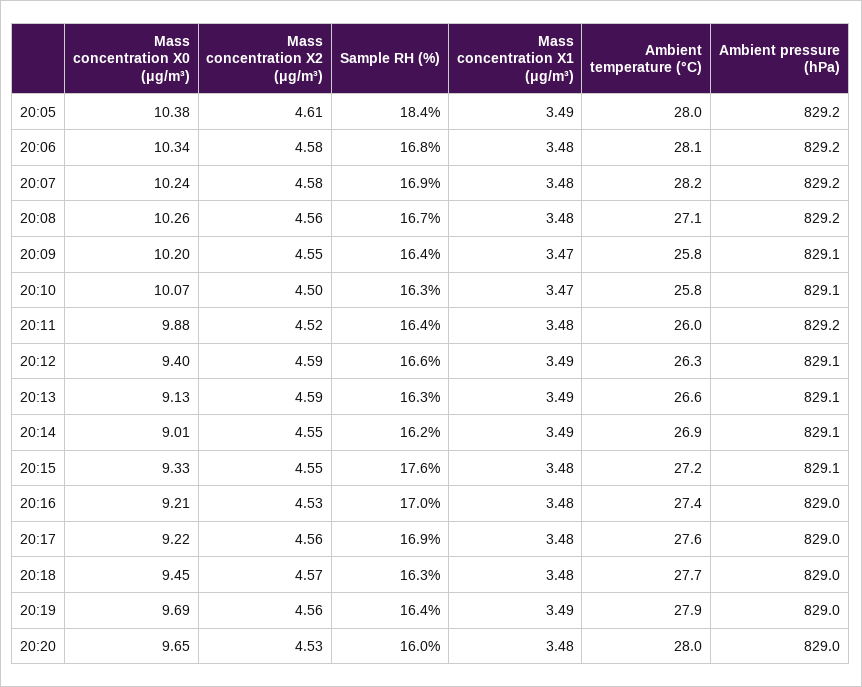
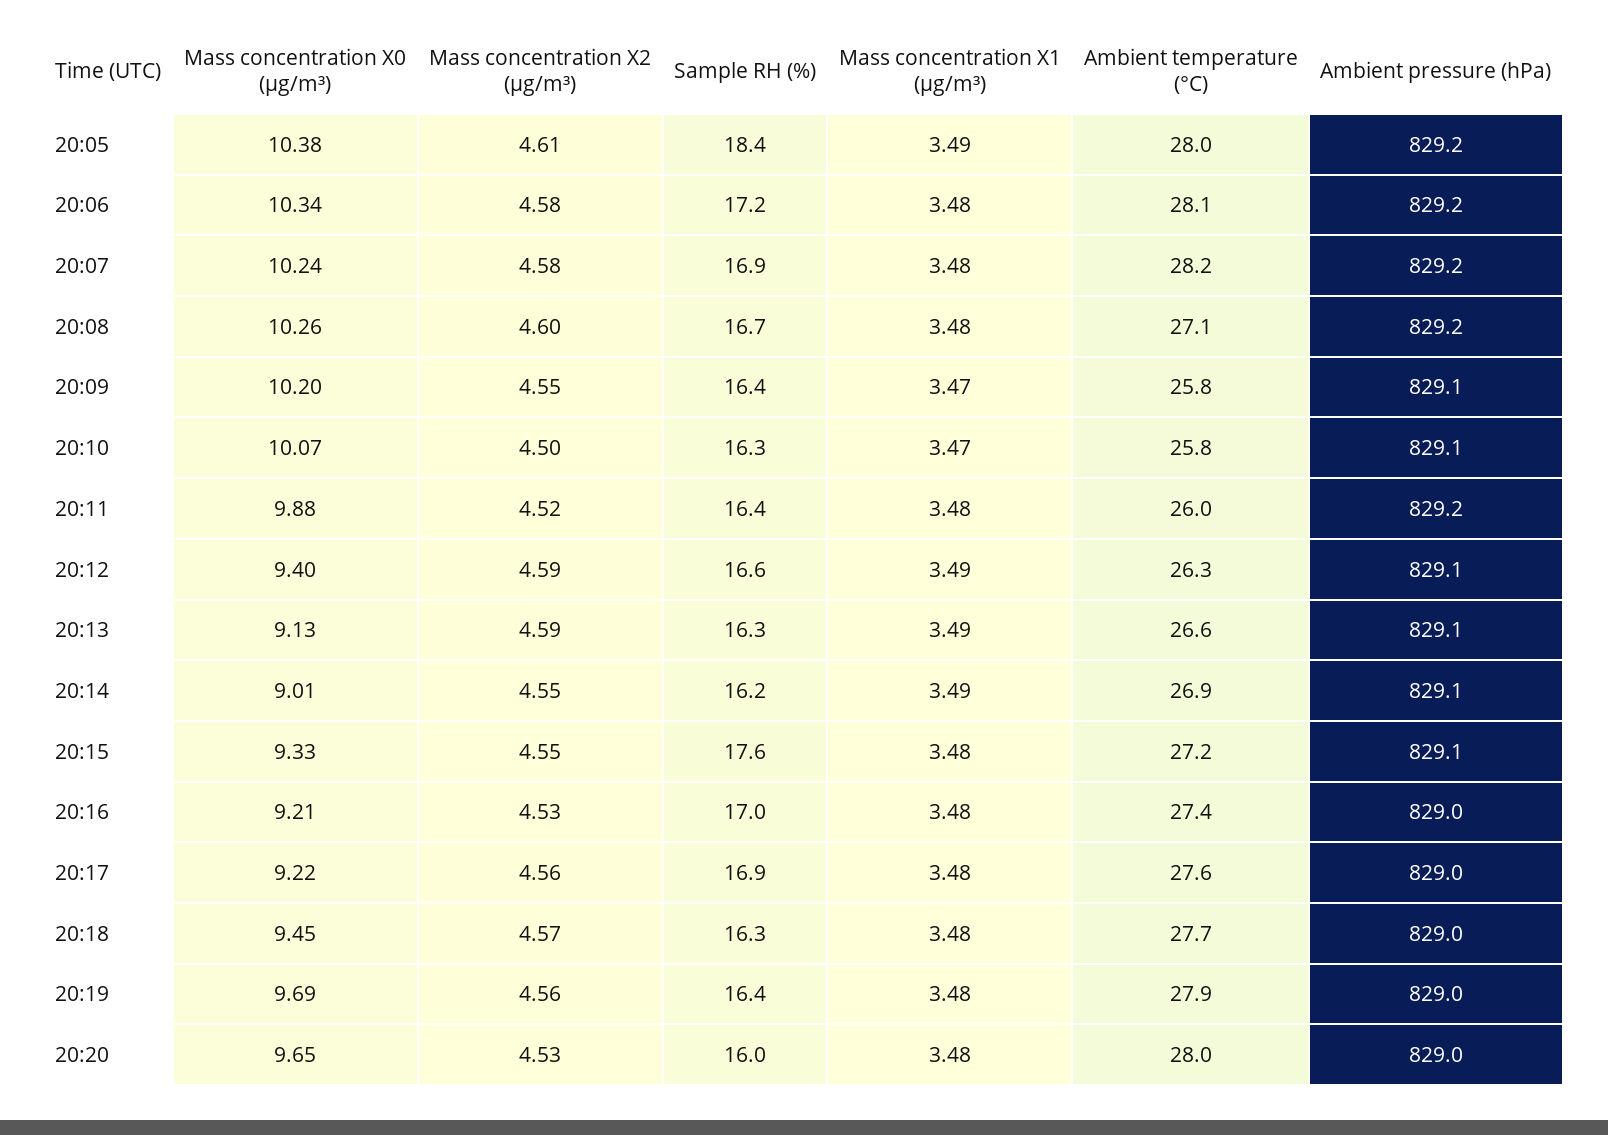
  {
    "Mass concentration X0 (μg/m³)": {
      "20:05": 10.38,
      "20:06": 10.34,
      "20:07": 10.24,
      "20:08": 10.26,
      "20:09": 10.2,
      "20:10": 10.07,
      "20:11": 9.88,
      "20:12": 9.4,
      "20:13": 9.13,
      "20:14": 9.01,
      "20:15": 9.33,
      "20:16": 9.21,
      "20:17": 9.22,
      "20:18": 9.45,
      "20:19": 9.69,
      "20:20": 9.65
    },
    "Mass concentration X2 (μg/m³)": {
      "20:05": 4.61,
      "20:06": 4.58,
      "20:07": 4.58,
-     "20:08": 4.56,
+     "20:08": 4.6,
      "20:09": 4.55,
      "20:10": 4.5,
      "20:11": 4.52,
      "20:12": 4.59,
      "20:13": 4.59,
      "20:14": 4.55,
      "20:15": 4.55,
      "20:16": 4.53,
      "20:17": 4.56,
      "20:18": 4.57,
      "20:19": 4.56,
      "20:20": 4.53
    },
    "Sample RH (%)": {
      "20:05": 18.4,
-     "20:06": 16.8,
+     "20:06": 17.2,
      "20:07": 16.9,
      "20:08": 16.7,
      "20:09": 16.4,
      "20:10": 16.3,
      "20:11": 16.4,
      "20:12": 16.6,
      "20:13": 16.3,
      "20:14": 16.2,
      "20:15": 17.6,
      "20:16": 17,
      "20:17": 16.9,
      "20:18": 16.3,
      "20:19": 16.4,
      "20:20": 16
    },
    "Mass concentration X1 (μg/m³)": {
      "20:05": 3.49,
      "20:06": 3.48,
      "20:07": 3.48,
      "20:08": 3.48,
      "20:09": 3.47,
      "20:10": 3.47,
      "20:11": 3.48,
      "20:12": 3.49,
      "20:13": 3.49,
      "20:14": 3.49,
      "20:15": 3.48,
      "20:16": 3.48,
      "20:17": 3.48,
      "20:18": 3.48,
-     "20:19": 3.49,
+     "20:19": 3.48,
      "20:20": 3.48
    },
    "Ambient temperature (°C)": {
      "20:05": 28,
      "20:06": 28.1,
      "20:07": 28.2,
      "20:08": 27.1,
      "20:09": 25.8,
      "20:10": 25.8,
      "20:11": 26,
      "20:12": 26.3,
      "20:13": 26.6,
      "20:14": 26.9,
      "20:15": 27.2,
      "20:16": 27.4,
      "20:17": 27.6,
      "20:18": 27.7,
      "20:19": 27.9,
      "20:20": 28
    },
    "Ambient pressure (hPa)": {
      "20:05": 829.2,
      "20:06": 829.2,
      "20:07": 829.2,
      "20:08": 829.2,
      "20:09": 829.1,
      "20:10": 829.1,
      "20:11": 829.2,
      "20:12": 829.1,
      "20:13": 829.1,
      "20:14": 829.1,
      "20:15": 829.1,
      "20:16": 829,
      "20:17": 829,
      "20:18": 829,
      "20:19": 829,
      "20:20": 829
    }
  }

